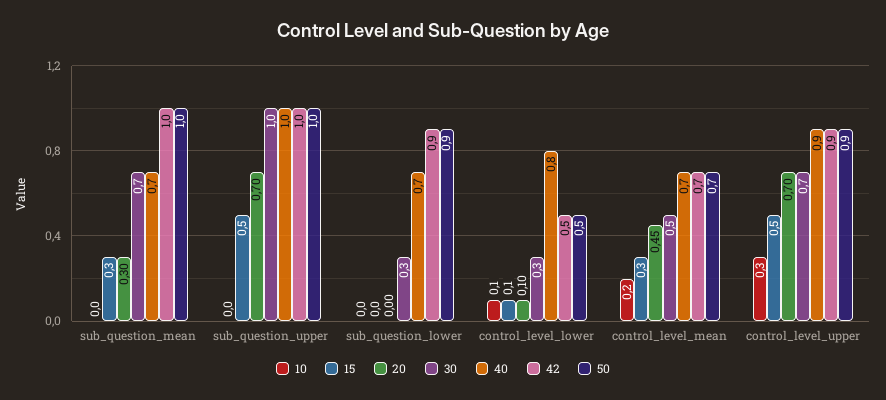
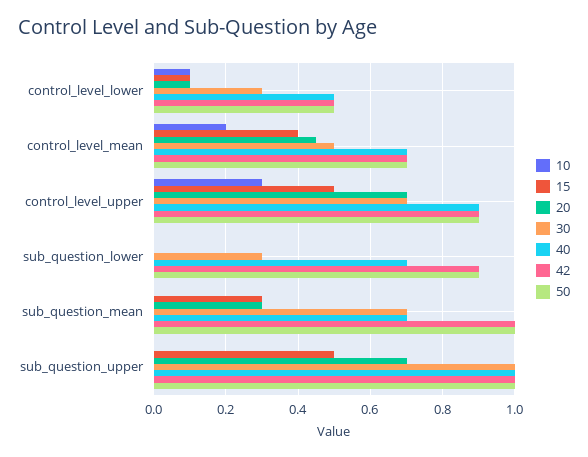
  {
    "10": {
      "sub_question_mean": 0,
      "sub_question_upper": 0,
      "sub_question_lower": 0,
      "control_level_lower": 0.1,
      "control_level_mean": 0.2,
      "control_level_upper": 0.3
    },
    "15": {
      "sub_question_mean": 0.3,
      "sub_question_upper": 0.5,
      "sub_question_lower": 0,
      "control_level_lower": 0.1,
-     "control_level_mean": 0.3,
+     "control_level_mean": 0.4,
      "control_level_upper": 0.5
    },
    "20": {
      "sub_question_mean": 0.3,
      "sub_question_upper": 0.7,
      "sub_question_lower": 0,
      "control_level_lower": 0.1,
      "control_level_mean": 0.45,
      "control_level_upper": 0.7
    },
    "30": {
      "sub_question_mean": 0.7,
      "sub_question_upper": 1,
      "sub_question_lower": 0.3,
      "control_level_lower": 0.3,
      "control_level_mean": 0.5,
      "control_level_upper": 0.7
    },
    "40": {
      "sub_question_mean": 0.7,
      "sub_question_upper": 1,
      "sub_question_lower": 0.7,
-     "control_level_lower": 0.8,
+     "control_level_lower": 0.5,
      "control_level_mean": 0.7,
      "control_level_upper": 0.9
    },
    "42": {
      "sub_question_mean": 1,
      "sub_question_upper": 1,
      "sub_question_lower": 0.9,
      "control_level_lower": 0.5,
      "control_level_mean": 0.7,
      "control_level_upper": 0.9
    },
    "50": {
      "sub_question_mean": 1,
      "sub_question_upper": 1,
      "sub_question_lower": 0.9,
      "control_level_lower": 0.5,
      "control_level_mean": 0.7,
      "control_level_upper": 0.9
    }
  }

